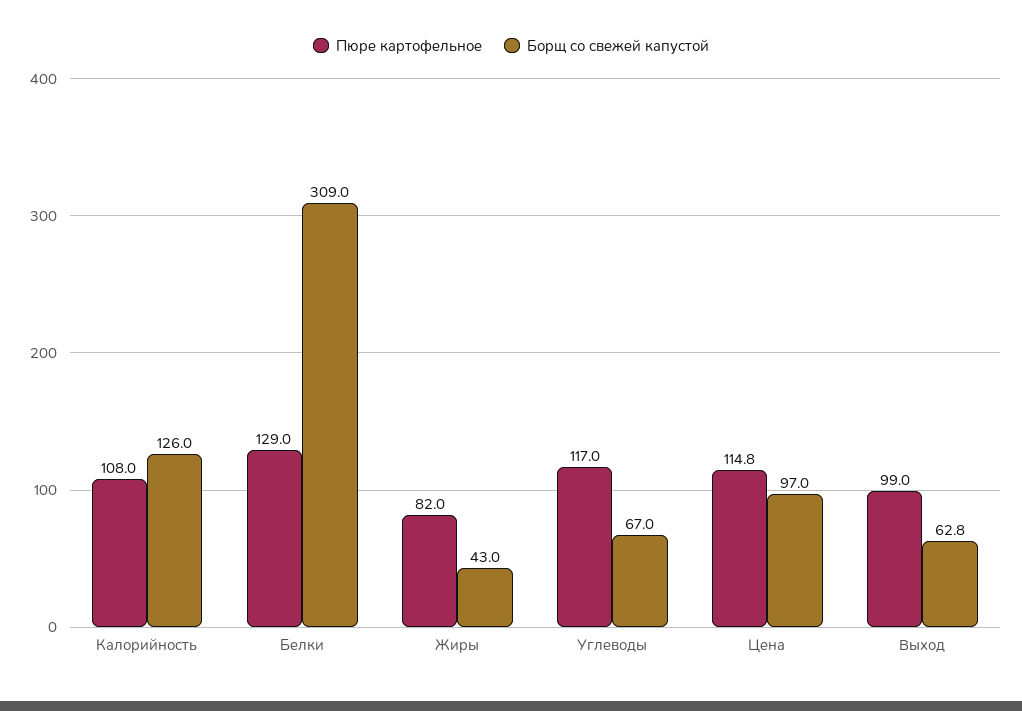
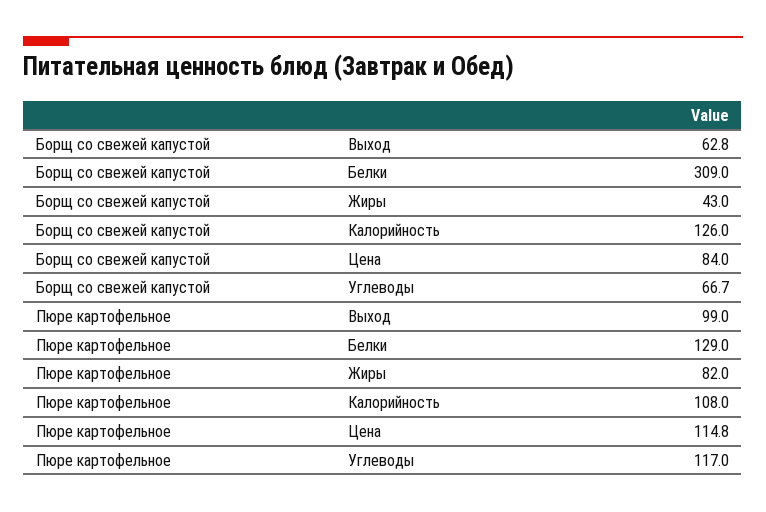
  {
    "Пюре картофельное": {
      "Калорийность": 108,
      "Белки": 129,
      "Жиры": 82,
      "Углеводы": 117,
      "Цена": 114.8,
      "Выход": 99
    },
    "Борщ со свежей капустой": {
      "Калорийность": 126,
      "Белки": 309,
      "Жиры": 43,
-     "Углеводы": 67,
+     "Углеводы": 66.7,
-     "Цена": 97,
+     "Цена": 84,
      "Выход": 62.8
    }
  }

